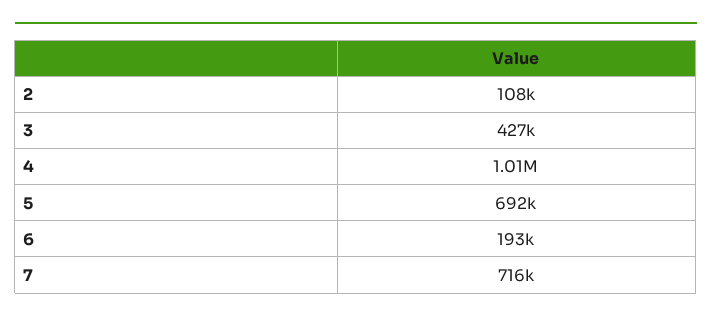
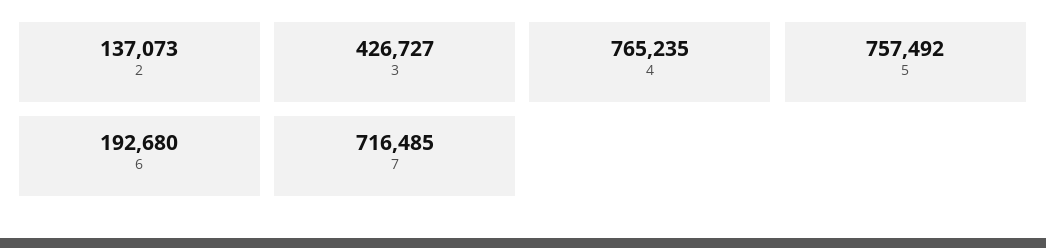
  {
-   "2": 108000,
+   "2": 137073,
    "3": 426727,
-   "4": 1010000,
+   "4": 765235,
-   "5": 692000,
+   "5": 757492,
    "6": 192680,
    "7": 716485
  }

